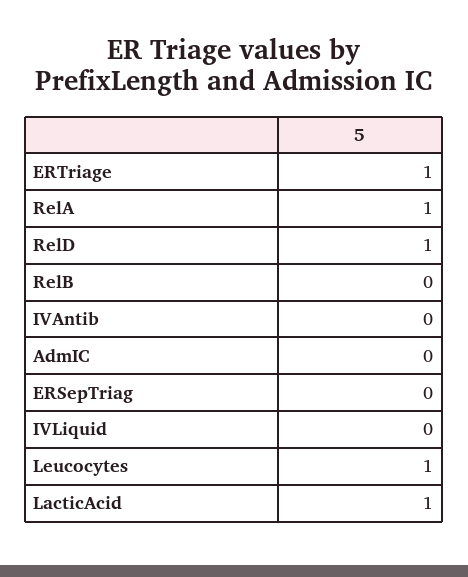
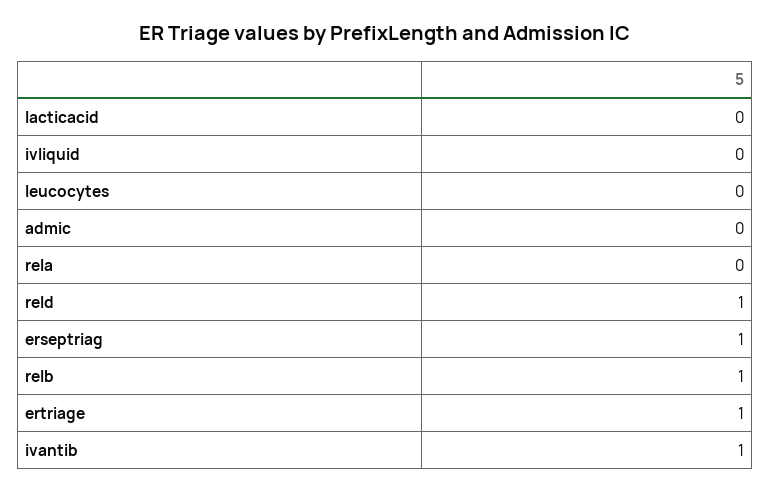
  {
    "ERTriage": 1,
-   "RelA": 1,
+   "RelA": 0,
    "RelD": 1,
-   "RelB": 0,
+   "RelB": 1,
-   "IVAntib": 0,
+   "IVAntib": 1,
    "AdmIC": 0,
-   "ERSepTriag": 0,
+   "ERSepTriag": 1,
    "IVLiquid": 0,
-   "Leucocytes": 1,
+   "Leucocytes": 0,
-   "LacticAcid": 1
+   "LacticAcid": 0
  }

